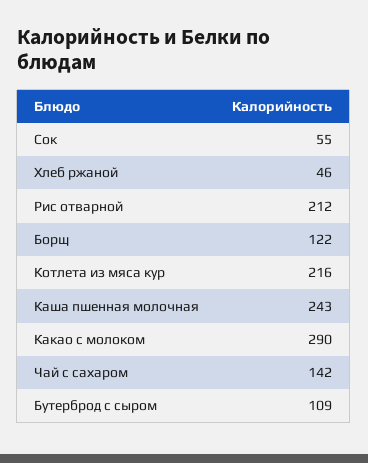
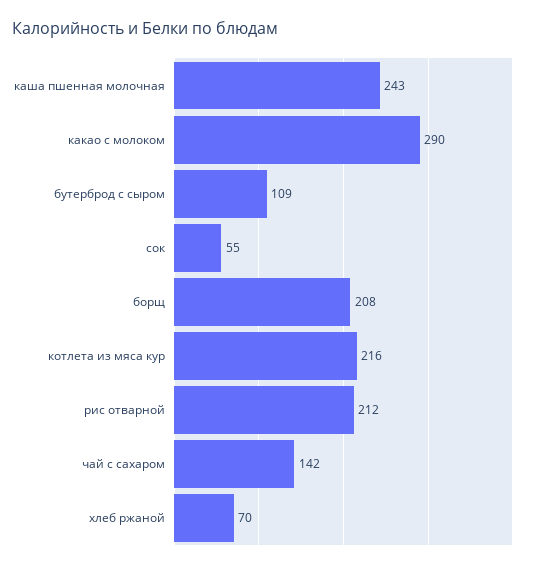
  {
    "Сок": 55,
-   "Хлеб ржаной": 46,
+   "Хлеб ржаной": 70,
    "Рис отварной": 212,
-   "Борщ": 122,
+   "Борщ": 208,
    "Котлета из мяса кур": 216,
    "Каша пшенная молочная": 243,
    "Какао с молоком": 290,
    "Чай с сахаром": 142,
    "Бутерброд с сыром": 109
  }

